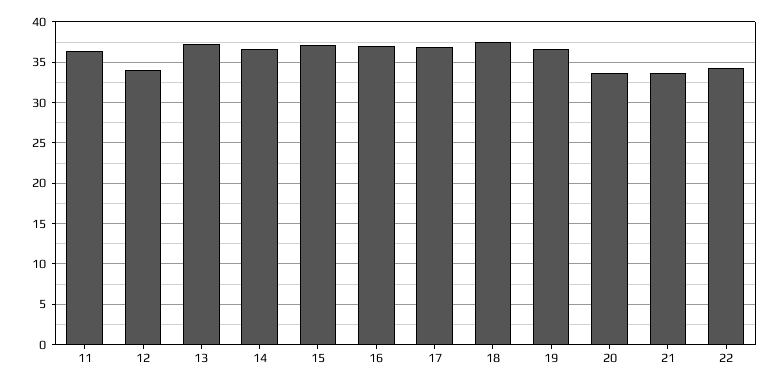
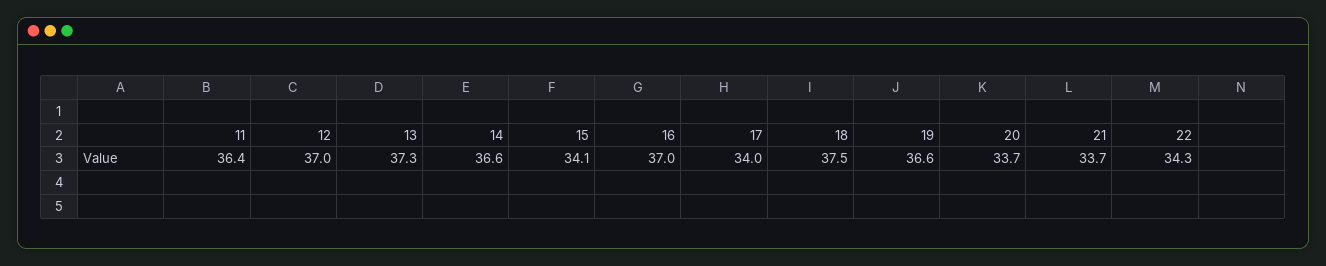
  {
    "11": 36.4,
-   "12": 34,
+   "12": 37,
    "13": 37.3,
    "14": 36.6,
-   "15": 37,
+   "15": 34.1,
    "16": 37,
-   "17": 37,
+   "17": 34,
    "18": 37.5,
    "19": 36.6,
    "20": 33.7,
    "21": 33.7,
    "22": 34.3
  }

